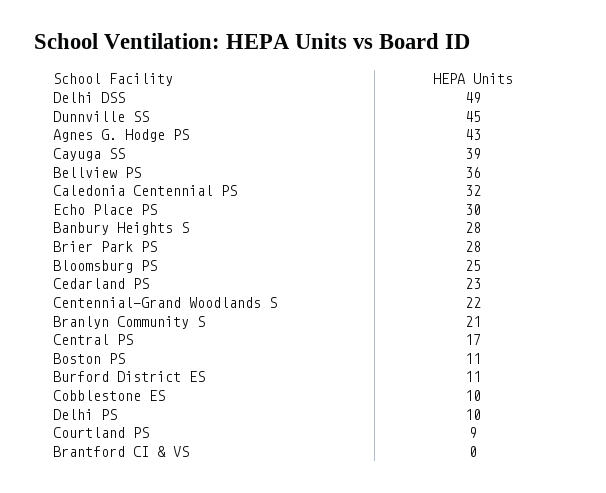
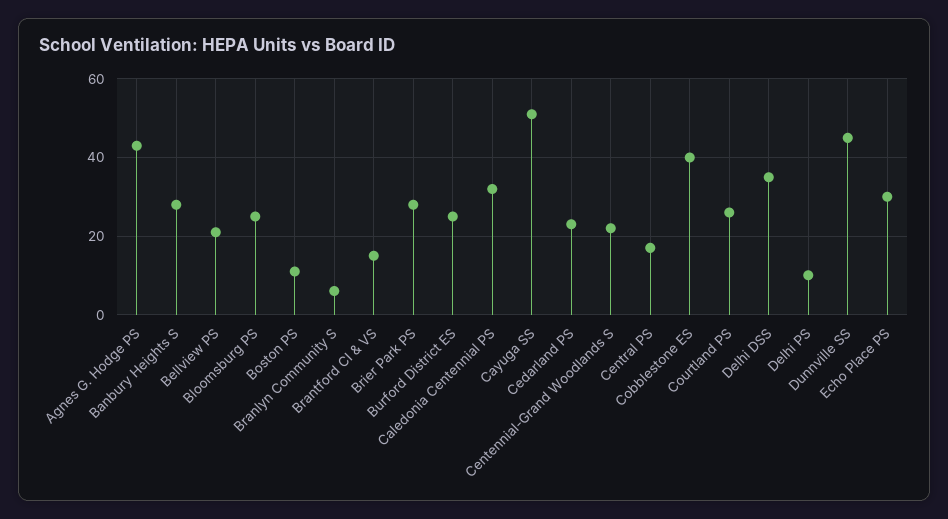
  {
-   "Delhi DSS": 49,
+   "Delhi DSS": 35,
    "Dunnville SS": 45,
    "Agnes G. Hodge PS": 43,
-   "Cayuga SS": 39,
+   "Cayuga SS": 50,
-   "Bellview PS": 36,
+   "Bellview PS": 20,
    "Caledonia Centennial PS": 32,
    "Echo Place PS": 30,
    "Banbury Heights S": 28,
    "Brier Park PS": 28,
    "Bloomsburg PS": 25,
    "Cedarland PS": 23,
    "Centennial-Grand Woodlands S": 22,
-   "Branlyn Community S": 21,
+   "Branlyn Community S": 5,
    "Central PS": 17,
    "Boston PS": 11,
-   "Burford District ES": 11,
+   "Burford District ES": 25,
-   "Cobblestone ES": 10,
+   "Cobblestone ES": 40,
    "Delhi PS": 10,
-   "Courtland PS": 9,
+   "Courtland PS": 25,
-   "Brantford CI & VS": 0
+   "Brantford CI & VS": 15
  }

